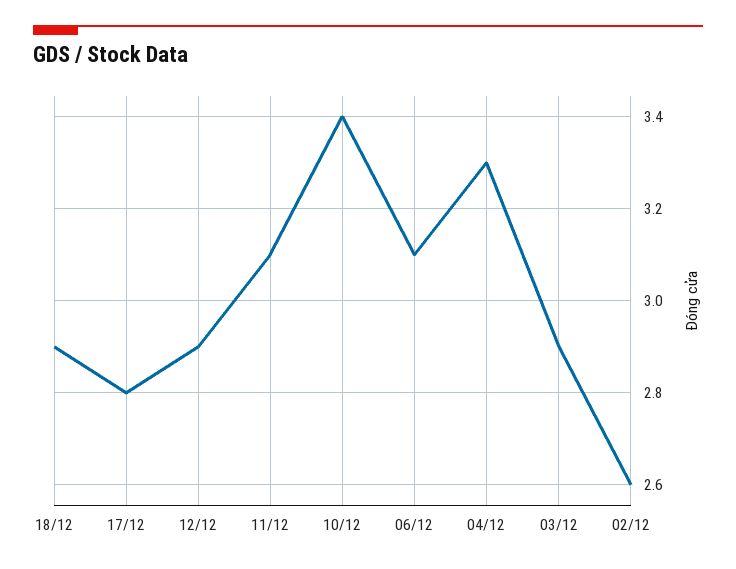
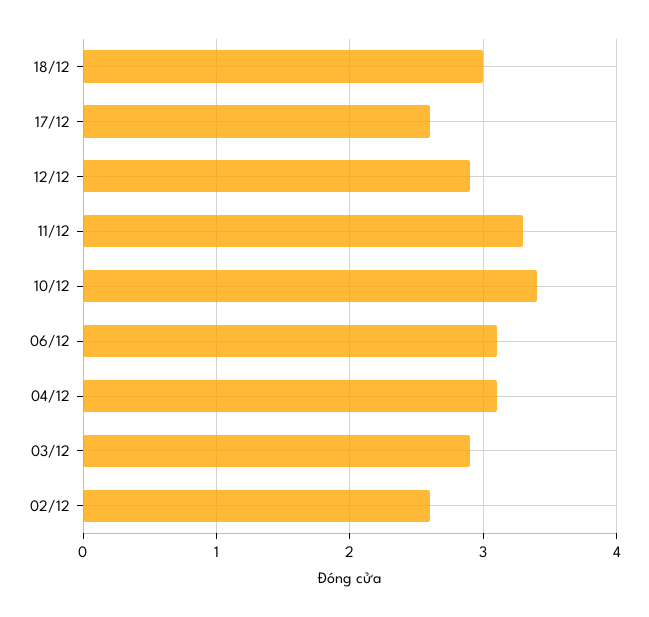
  {
-   "18/12": 2.9,
+   "18/12": 3,
-   "17/12": 2.8,
+   "17/12": 2.6,
    "12/12": 2.9,
-   "11/12": 3.1,
+   "11/12": 3.3,
    "10/12": 3.4,
    "06/12": 3.1,
-   "04/12": 3.3,
+   "04/12": 3.1,
    "03/12": 2.9,
    "02/12": 2.6
  }

